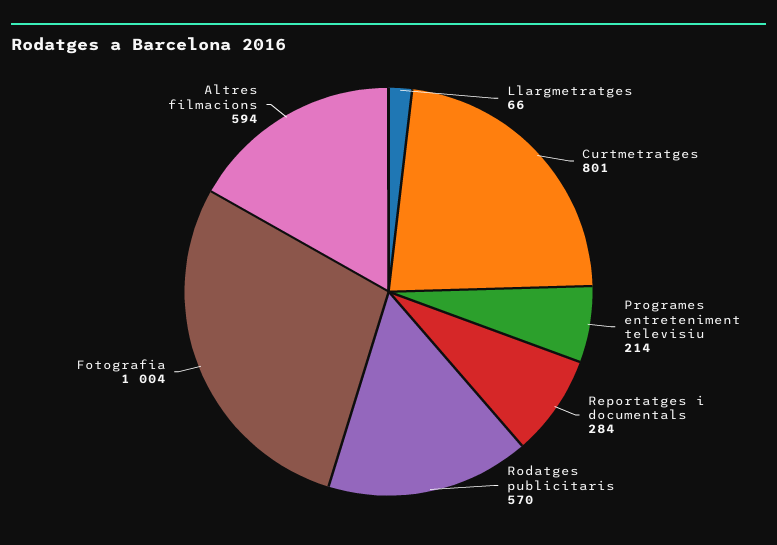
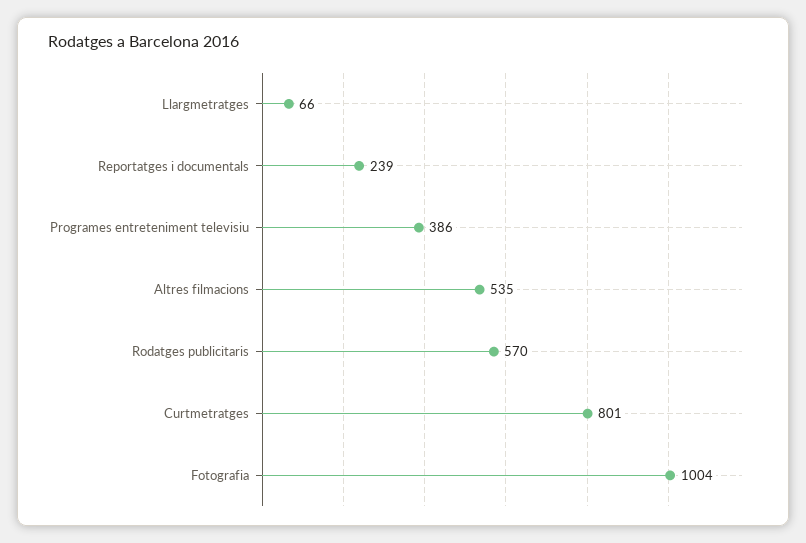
  {
    "Llargmetratges": 66,
    "Curtmetratges": 801,
-   "Programes entreteniment televisiu": 214,
+   "Programes entreteniment televisiu": 386,
-   "Reportatges i documentals": 284,
+   "Reportatges i documentals": 239,
    "Rodatges publicitaris": 570,
    "Fotografia": 1004,
-   "Altres filmacions": 594
+   "Altres filmacions": 535
  }

